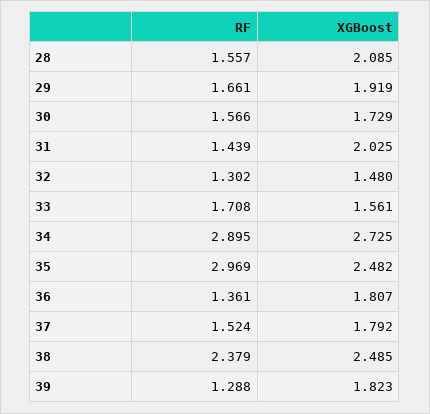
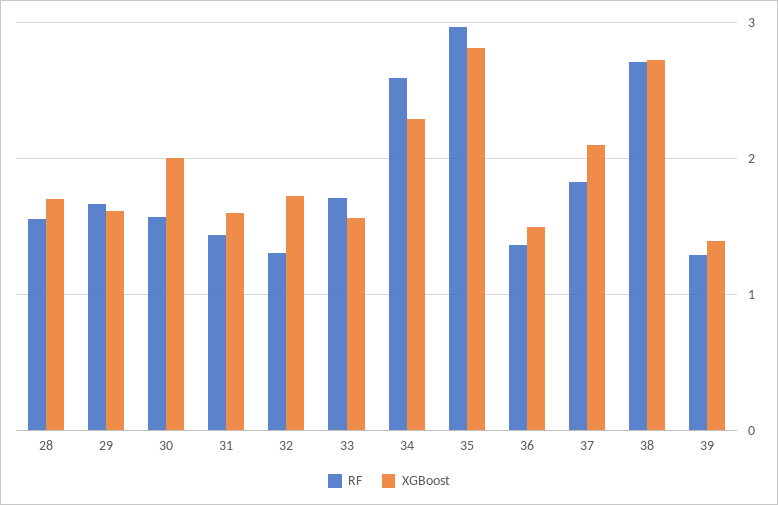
  {
    "RF": {
      "28": 1.557,
      "29": 1.661,
      "30": 1.566,
      "31": 1.439,
      "32": 1.302,
      "33": 1.708,
-     "34": 2.895,
+     "34": 2.6,
      "35": 2.969,
      "36": 1.361,
-     "37": 1.524,
+     "37": 1.8,
-     "38": 2.379,
+     "38": 2.7,
      "39": 1.288
    },
    "XGBoost": {
-     "28": 2.085,
+     "28": 1.7,
-     "29": 1.919,
+     "29": 1.6,
-     "30": 1.729,
+     "30": 2,
-     "31": 2.025,
+     "31": 1.6,
-     "32": 1.48,
+     "32": 1.7,
      "33": 1.561,
-     "34": 2.725,
+     "34": 2.3,
-     "35": 2.482,
+     "35": 2.8,
-     "36": 1.807,
+     "36": 1.5,
-     "37": 1.792,
+     "37": 2.1,
-     "38": 2.485,
+     "38": 2.7,
-     "39": 1.823
+     "39": 1.4
    }
  }

